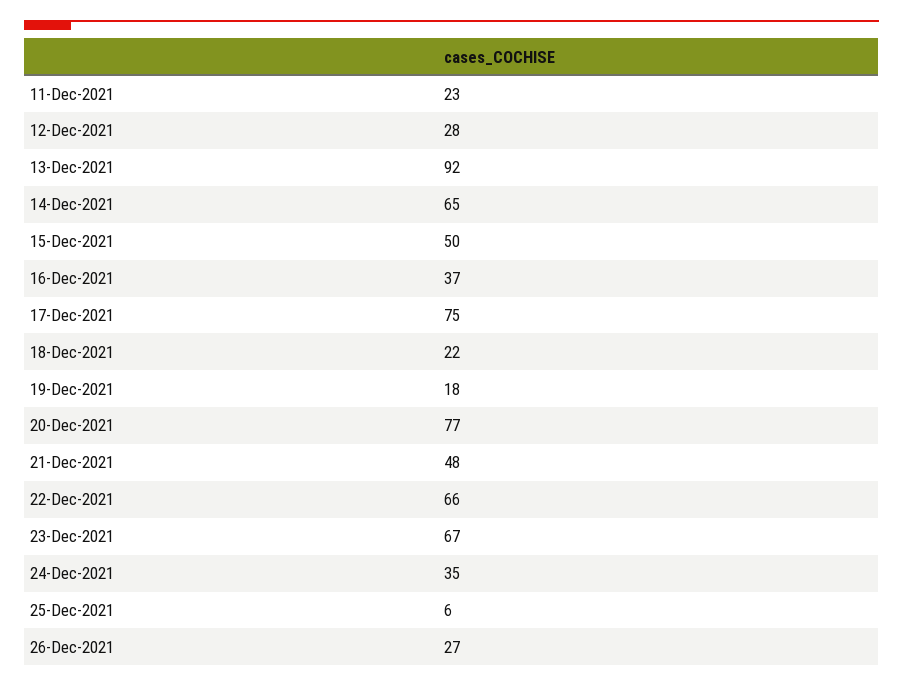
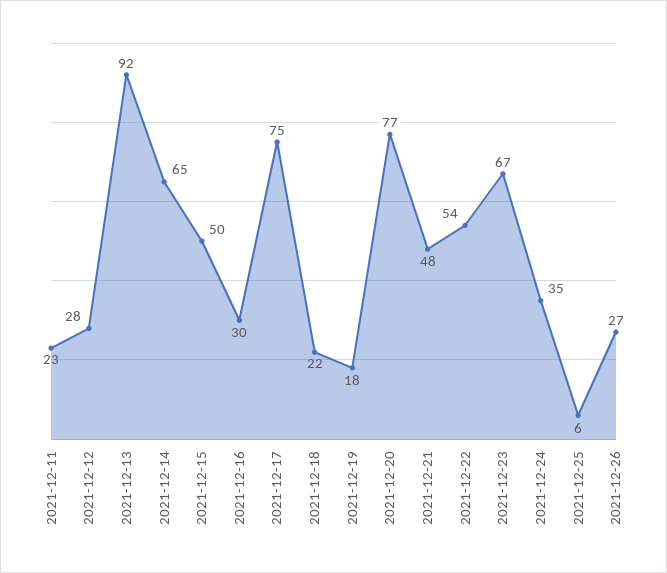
  {
    "11-Dec-2021": 23,
    "12-Dec-2021": 28,
    "13-Dec-2021": 92,
    "14-Dec-2021": 65,
    "15-Dec-2021": 50,
-   "16-Dec-2021": 37,
+   "16-Dec-2021": 30,
    "17-Dec-2021": 75,
    "18-Dec-2021": 22,
    "19-Dec-2021": 18,
    "20-Dec-2021": 77,
    "21-Dec-2021": 48,
-   "22-Dec-2021": 66,
+   "22-Dec-2021": 54,
    "23-Dec-2021": 67,
    "24-Dec-2021": 35,
    "25-Dec-2021": 6,
    "26-Dec-2021": 27
  }

